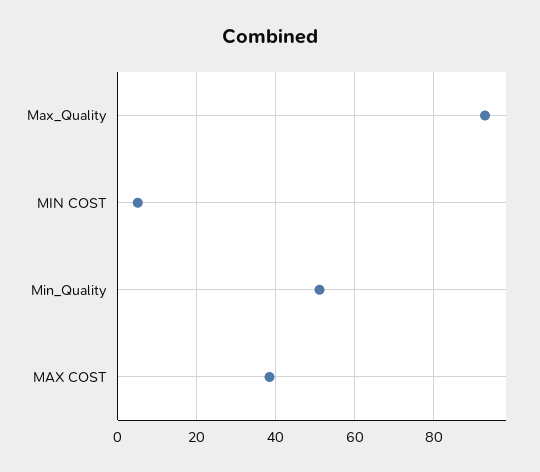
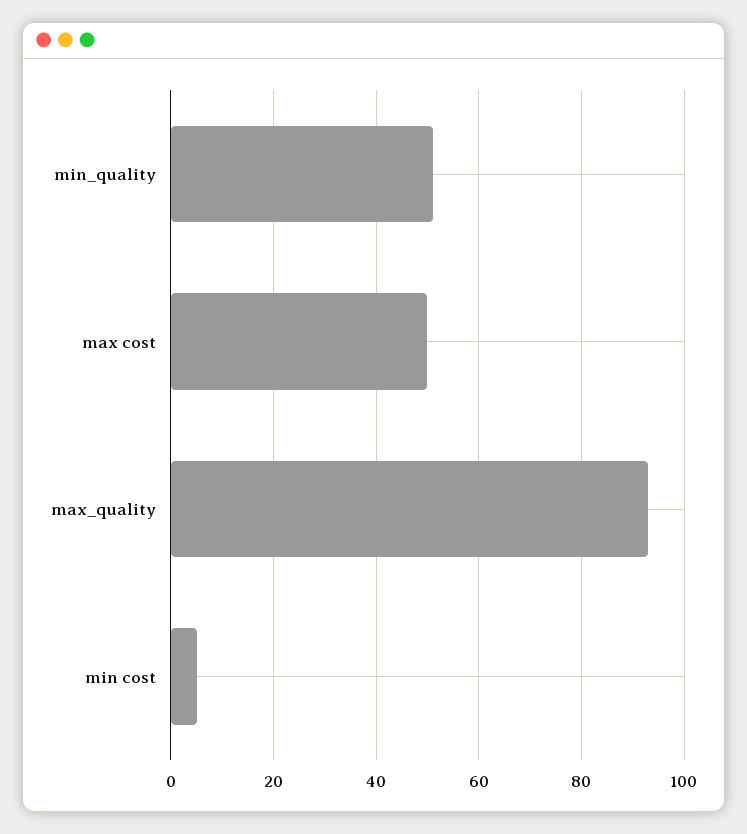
  {
    "Max_Quality": 92,
    "MIN COST": 6,
    "Min_Quality": 52,
-   "MAX COST": 38
+   "MAX COST": 50
  }

